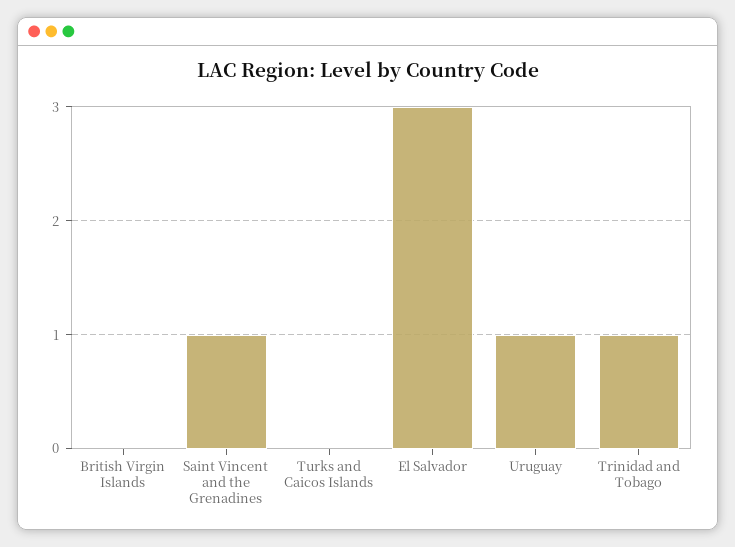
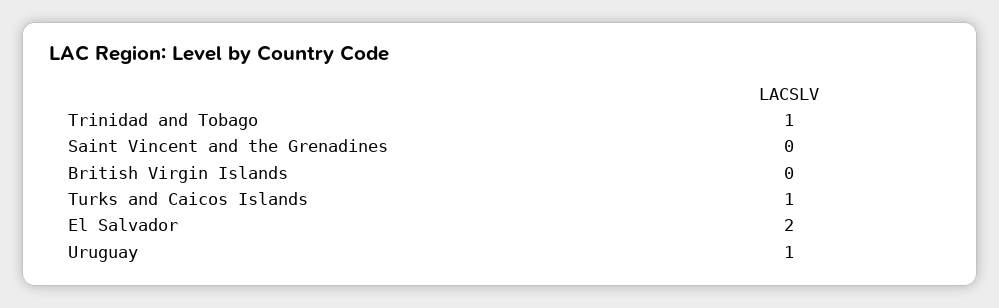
  {
    "British Virgin Islands": 0,
-   "Saint Vincent and the Grenadines": 1,
+   "Saint Vincent and the Grenadines": 0,
-   "Turks and Caicos Islands": 0,
+   "Turks and Caicos Islands": 1,
-   "El Salvador": 3,
+   "El Salvador": 2,
    "Uruguay": 1,
    "Trinidad and Tobago": 1
  }

